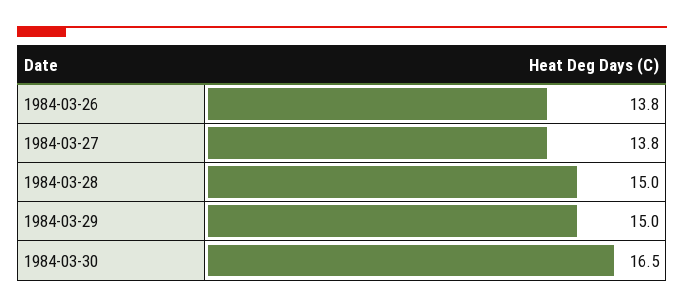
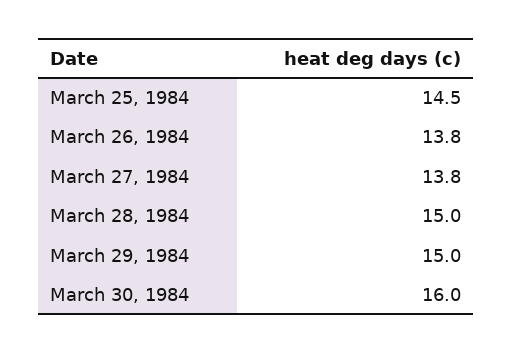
  {
    "1984-03-26": 13.8,
    "1984-03-27": 13.8,
    "1984-03-28": 15,
    "1984-03-29": 15,
-   "1984-03-30": 16.5
+   "1984-03-30": 16,
+   "March 25, 1984": 14.5
  }

